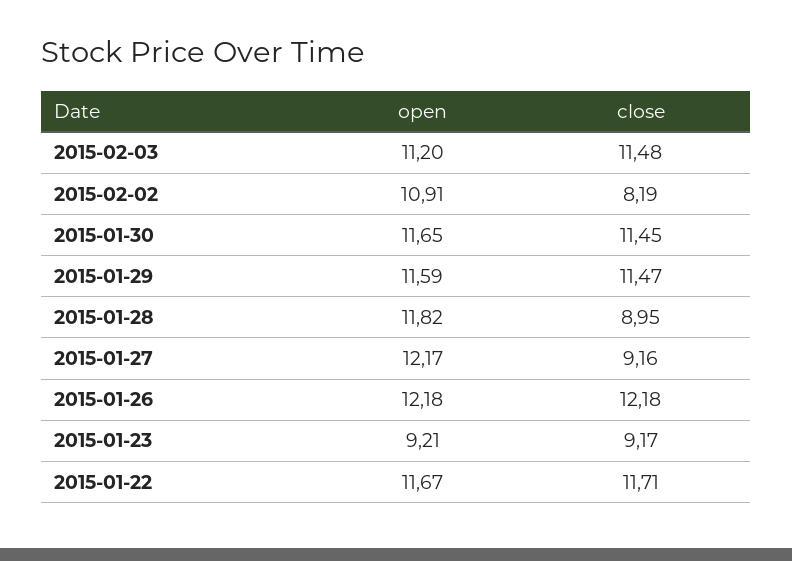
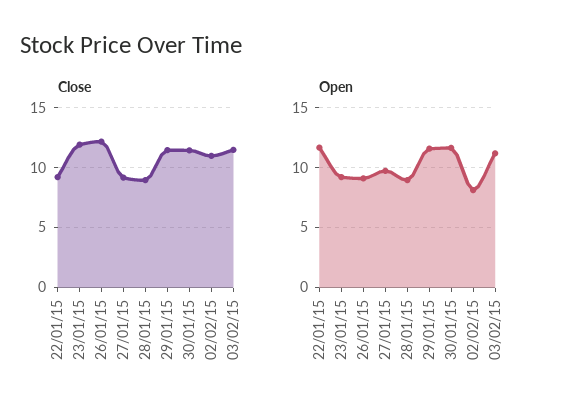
  {
    "open": {
      "2015-02-03": 11.2,
-     "2015-02-02": 10.91,
+     "2015-02-02": 8,
      "2015-01-30": 11.65,
      "2015-01-29": 11.59,
-     "2015-01-28": 11.82,
+     "2015-01-28": 9,
-     "2015-01-27": 12.17,
+     "2015-01-27": 10,
-     "2015-01-26": 12.18,
+     "2015-01-26": 9,
      "2015-01-23": 9.21,
      "2015-01-22": 11.67
    },
    "close": {
      "2015-02-03": 11.48,
-     "2015-02-02": 8.19,
+     "2015-02-02": 11,
      "2015-01-30": 11.45,
      "2015-01-29": 11.47,
      "2015-01-28": 8.95,
      "2015-01-27": 9.16,
      "2015-01-26": 12.18,
-     "2015-01-23": 9.17,
+     "2015-01-23": 12,
-     "2015-01-22": 11.71
+     "2015-01-22": 9
    }
  }

